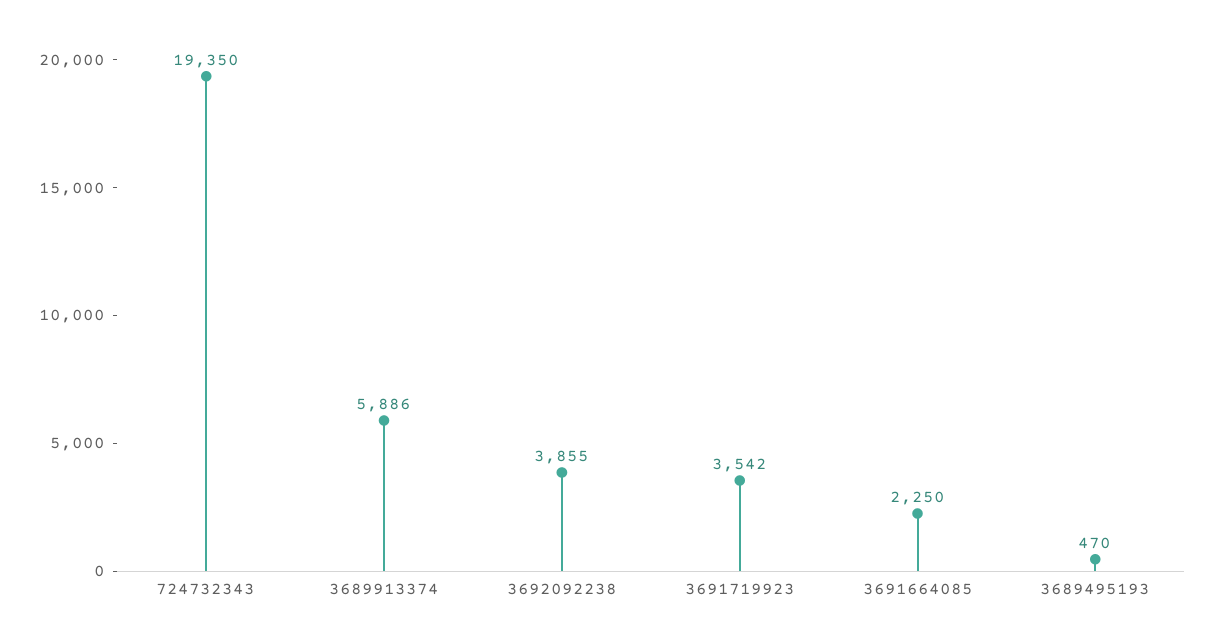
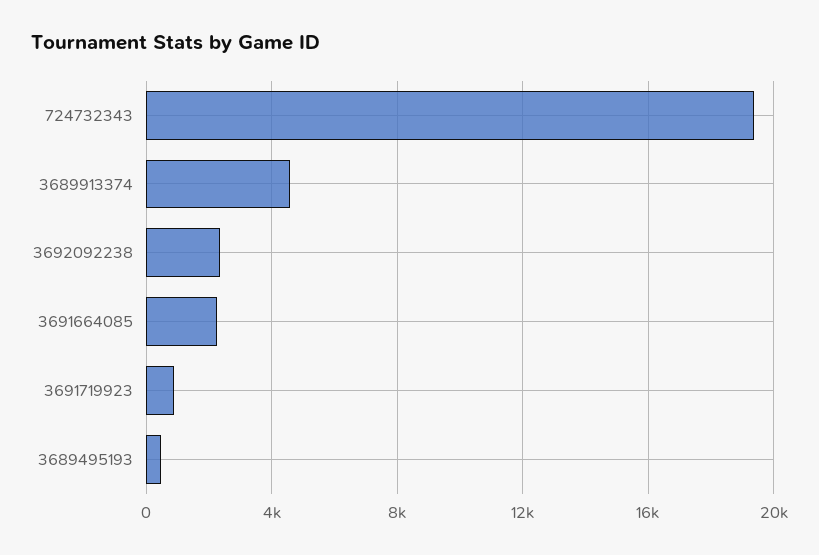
  {
    "724732343": 19350,
-   "3689913374": 5886,
+   "3689913374": 4500,
-   "3692092238": 3855,
+   "3692092238": 2500,
-   "3691719923": 3542,
+   "3691719923": 1000,
    "3691664085": 2250,
    "3689495193": 470
  }

